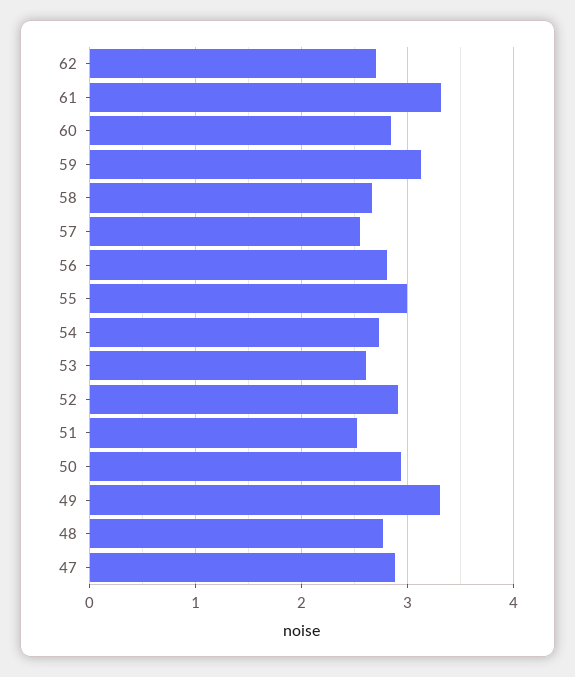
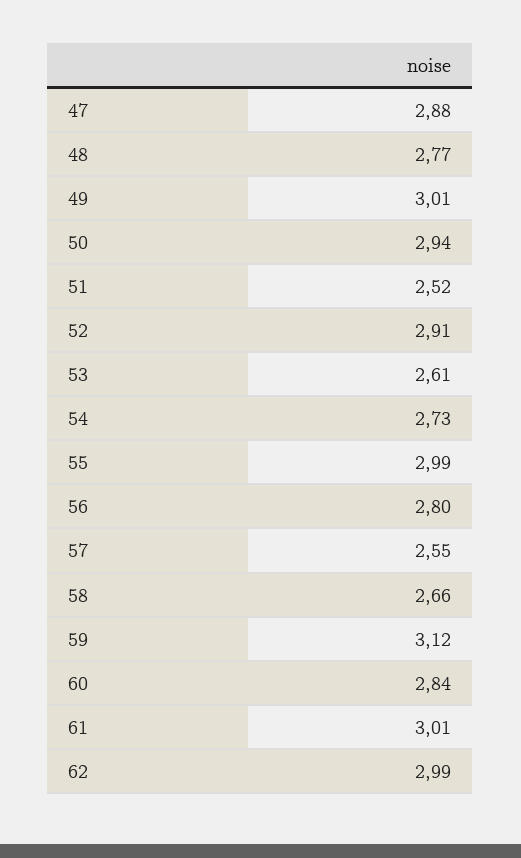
  {
-   "62": 2.7,
+   "62": 2.99,
-   "61": 3.3,
+   "61": 3.01,
    "60": 2.84,
    "59": 3.12,
    "58": 2.66,
    "57": 2.55,
    "56": 2.8,
    "55": 2.99,
    "54": 2.73,
    "53": 2.61,
    "52": 2.91,
    "51": 2.52,
    "50": 2.94,
-   "49": 3.3,
+   "49": 3.01,
    "48": 2.77,
    "47": 2.88
  }

